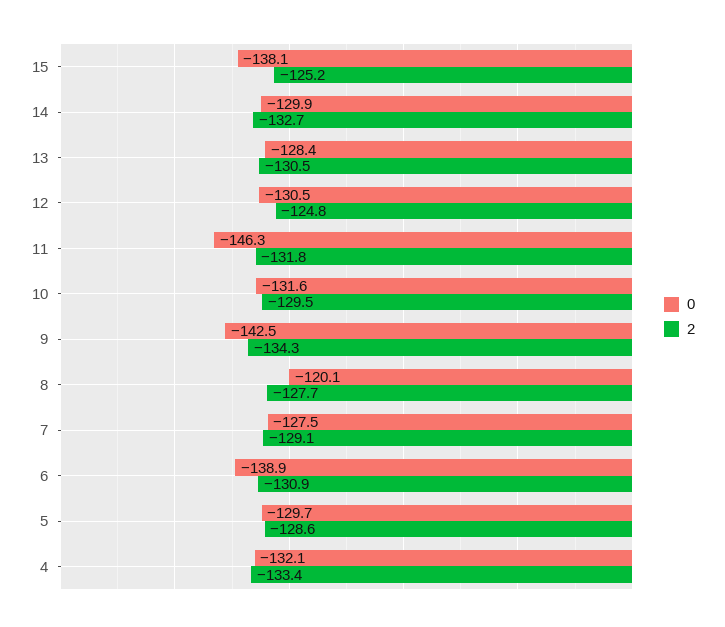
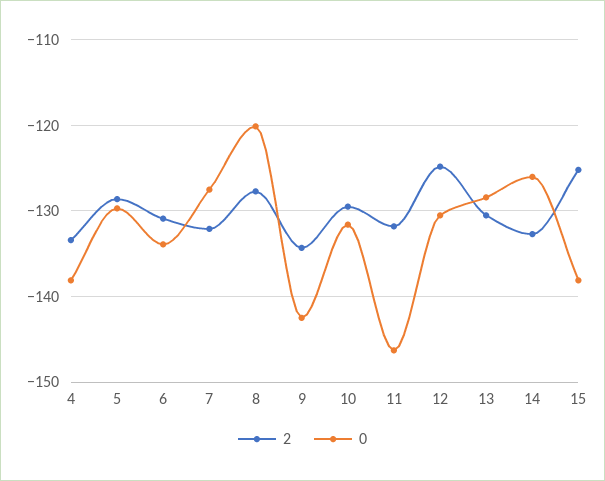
  {
    "0": {
      "15": -138.1,
-     "14": -129.9,
+     "14": -126,
      "13": -128.4,
      "12": -130.5,
      "11": -146.3,
      "10": -131.6,
      "9": -142.5,
      "8": -120.1,
      "7": -127.5,
-     "6": -138.9,
+     "6": -134,
      "5": -129.7,
-     "4": -132.1
+     "4": -138
    },
    "2": {
      "15": -125.2,
      "14": -132.7,
      "13": -130.5,
      "12": -124.8,
      "11": -131.8,
      "10": -129.5,
      "9": -134.3,
      "8": -127.7,
-     "7": -129.1,
+     "7": -132,
      "6": -130.9,
      "5": -128.6,
      "4": -133.4
    }
  }

